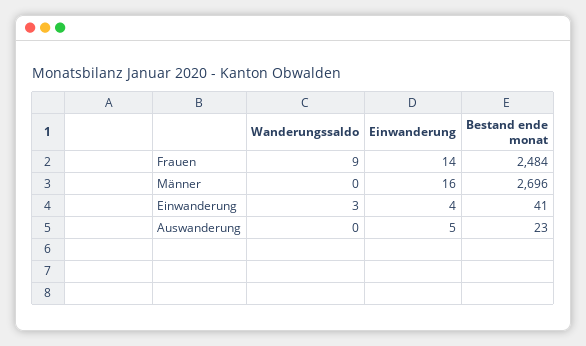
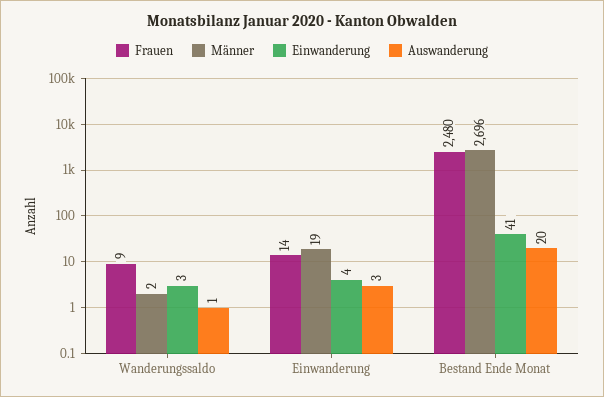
  {
    "Frauen": {
      "Wanderungssaldo": 9,
      "Einwanderung": 14,
-     "Bestand ende monat": 2484
+     "Bestand ende monat": 2480
    },
    "Männer": {
-     "Wanderungssaldo": 0,
+     "Wanderungssaldo": 2,
-     "Einwanderung": 16,
+     "Einwanderung": 19,
      "Bestand ende monat": 2696
    },
    "Einwanderung": {
      "Wanderungssaldo": 3,
      "Einwanderung": 4,
      "Bestand ende monat": 41
    },
    "Auswanderung": {
-     "Wanderungssaldo": 0,
+     "Wanderungssaldo": 1,
-     "Einwanderung": 5,
+     "Einwanderung": 3,
-     "Bestand ende monat": 23
+     "Bestand ende monat": 20
    }
  }

